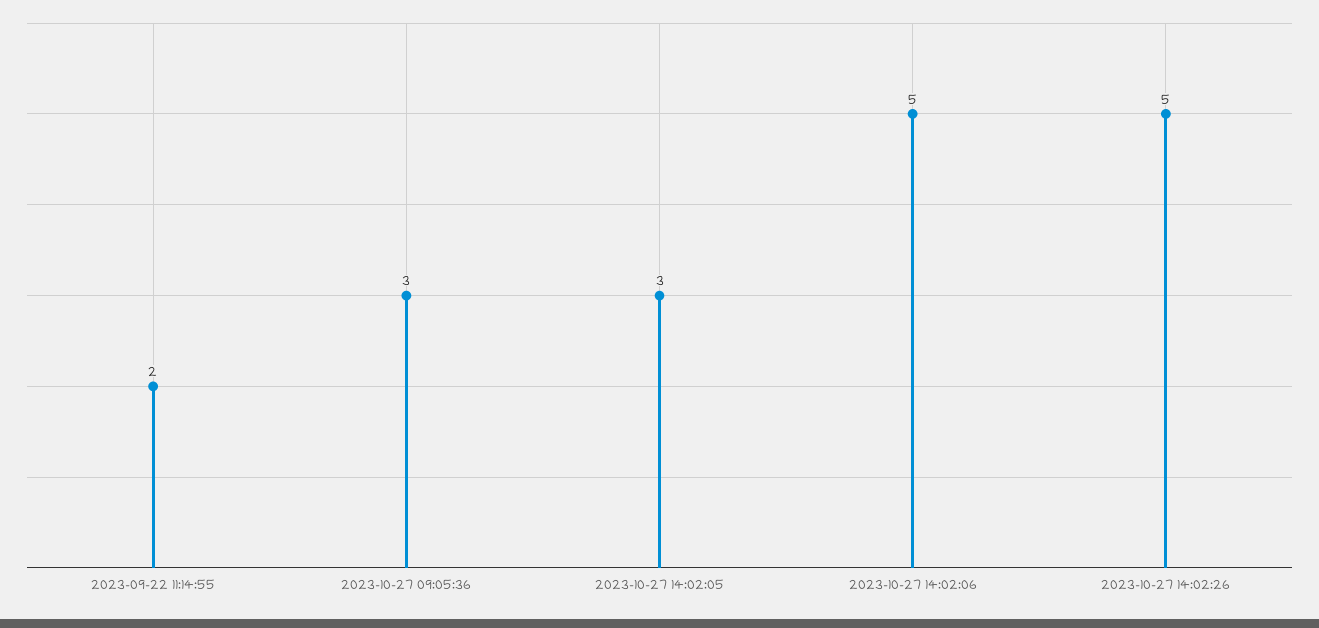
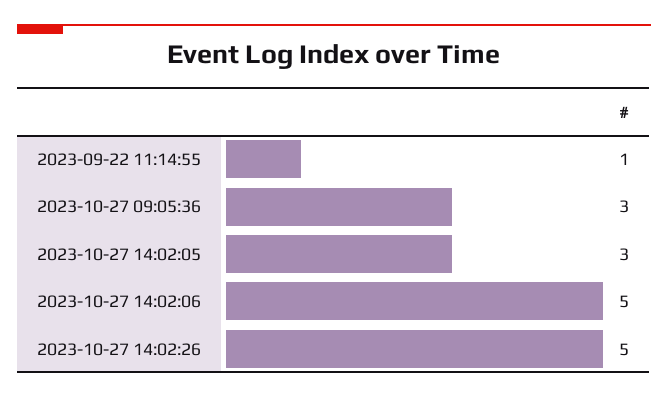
  {
-   "2023-09-22 11:14:55": 2,
+   "2023-09-22 11:14:55": 1,
    "2023-10-27 09:05:36": 3,
    "2023-10-27 14:02:05": 3,
    "2023-10-27 14:02:06": 5,
    "2023-10-27 14:02:26": 5
  }

